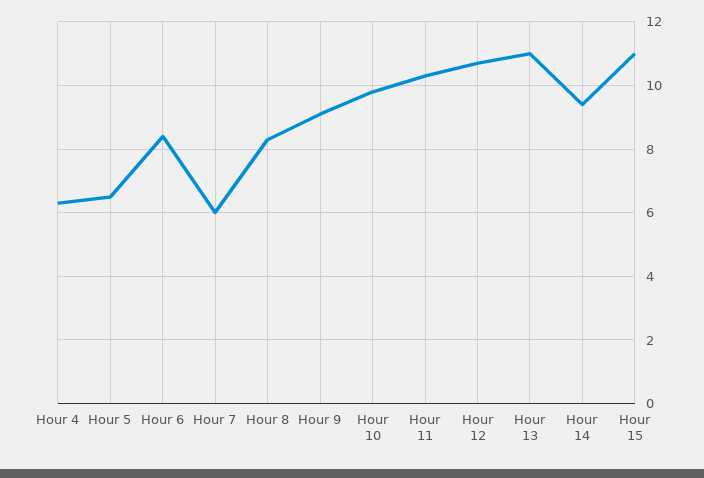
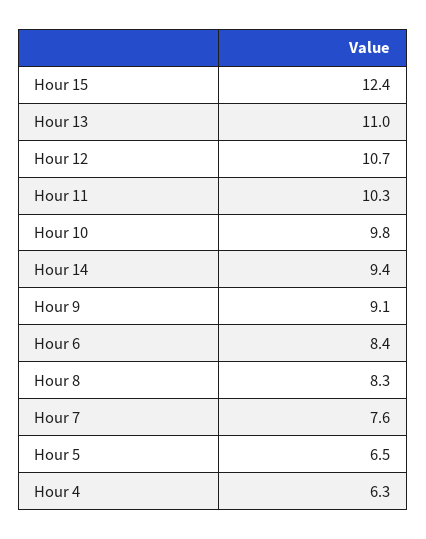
  {
    "Hour 4": 6.3,
    "Hour 5": 6.5,
    "Hour 6": 8.4,
-   "Hour 7": 6,
+   "Hour 7": 7.6,
    "Hour 8": 8.3,
    "Hour 9": 9.1,
    "Hour 10": 9.8,
    "Hour 11": 10.3,
    "Hour 12": 10.7,
    "Hour 13": 11,
    "Hour 14": 9.4,
-   "Hour 15": 11
+   "Hour 15": 12.4
  }

